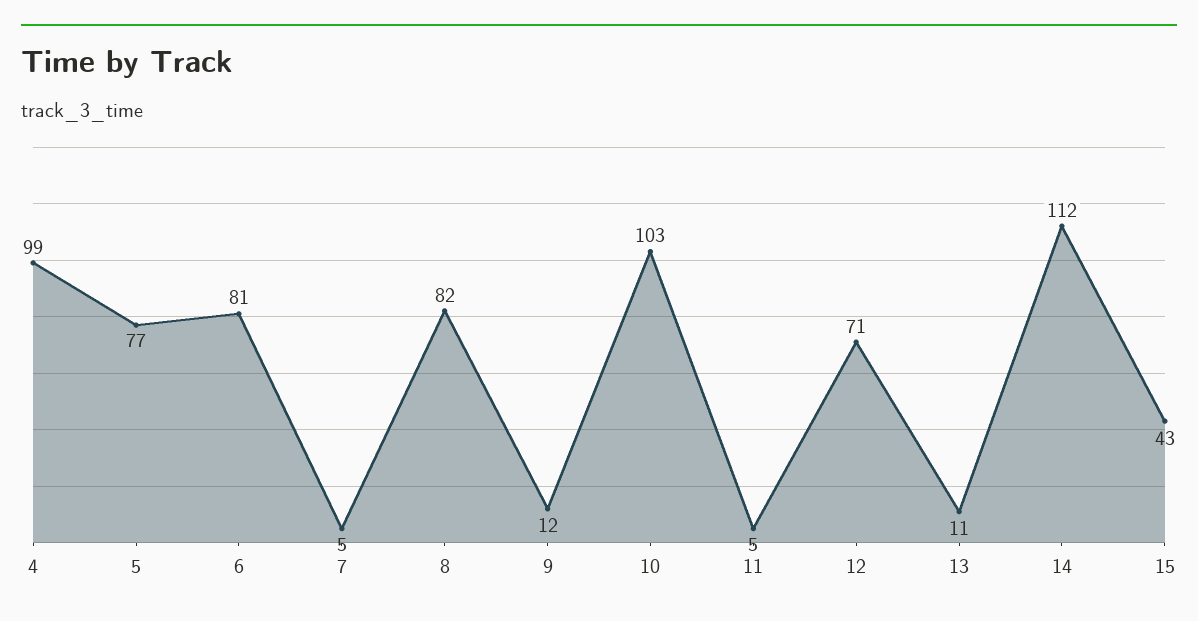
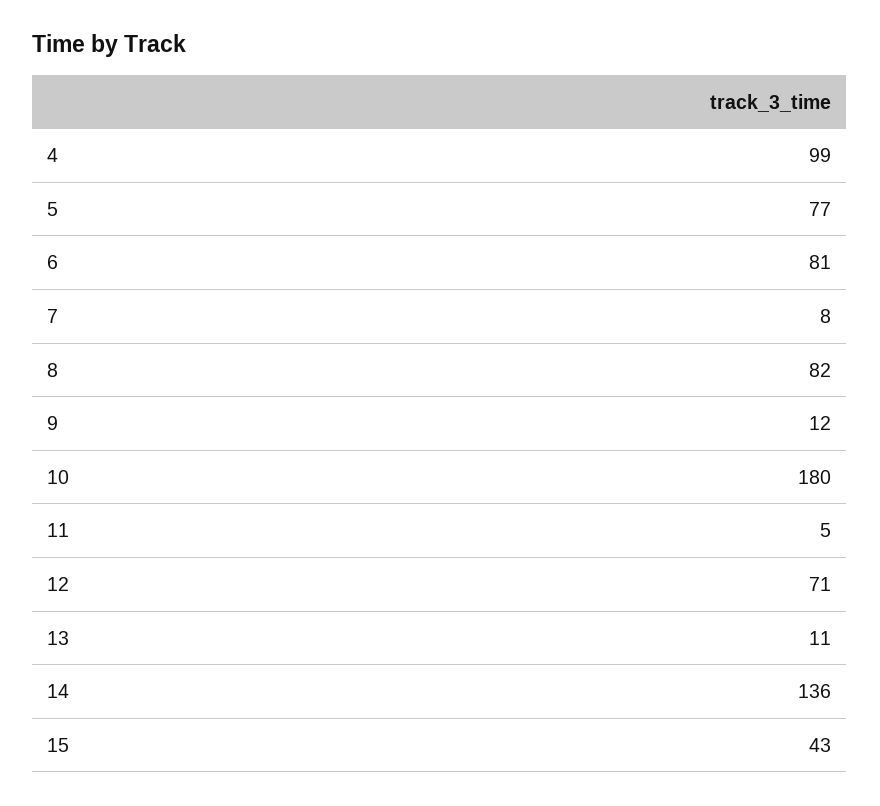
  {
    "4": 99,
    "5": 77,
    "6": 81,
-   "7": 5,
+   "7": 8,
    "8": 82,
    "9": 12,
-   "10": 103,
+   "10": 180,
    "11": 5,
    "12": 71,
    "13": 11,
-   "14": 112,
+   "14": 136,
    "15": 43
  }

